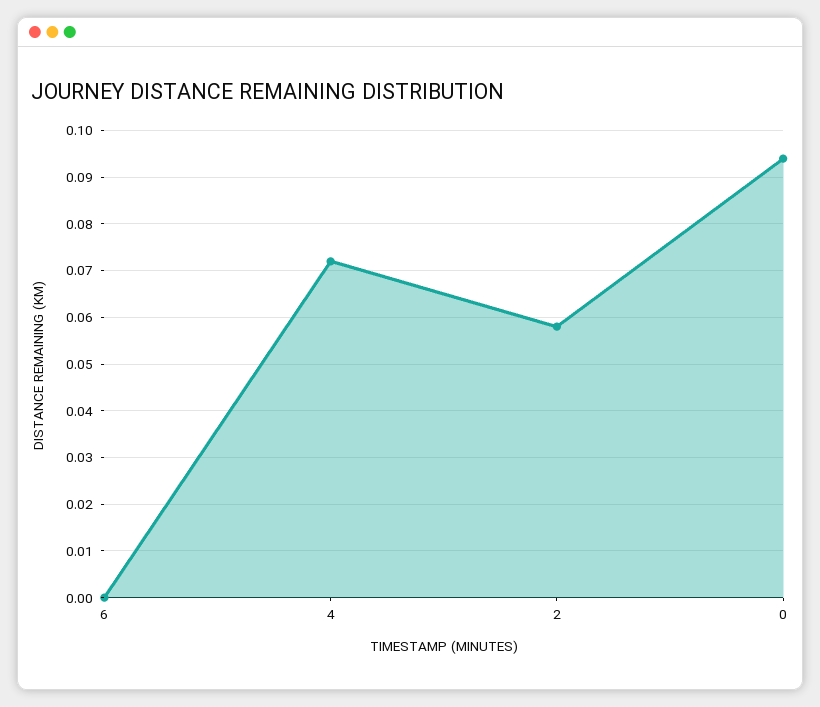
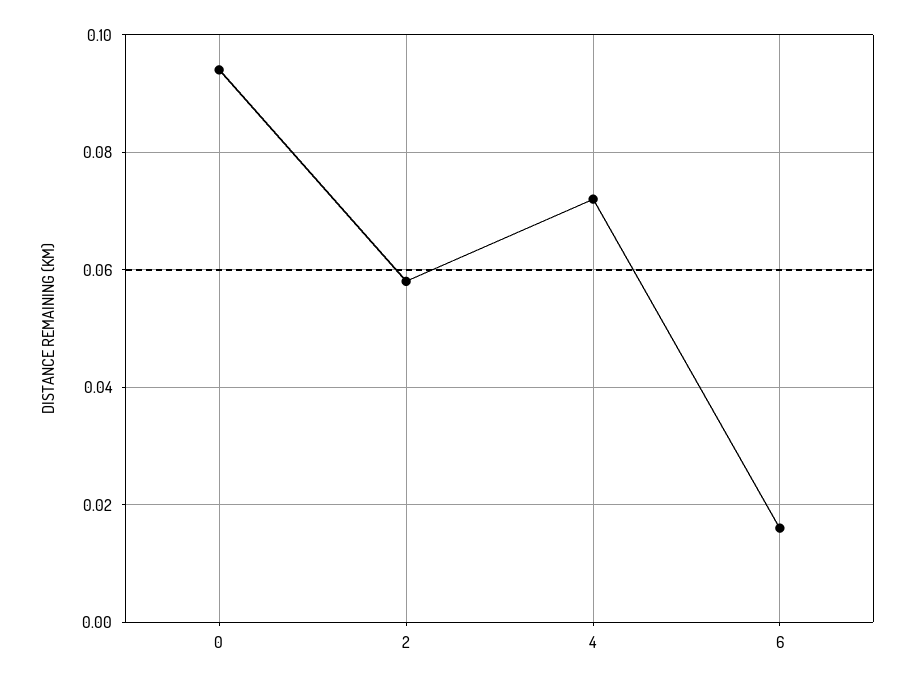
  {
-   "6": 0,
+   "6": 0.015,
    "4": 0.07,
    "2": 0.06,
    "0": 0.095
  }

